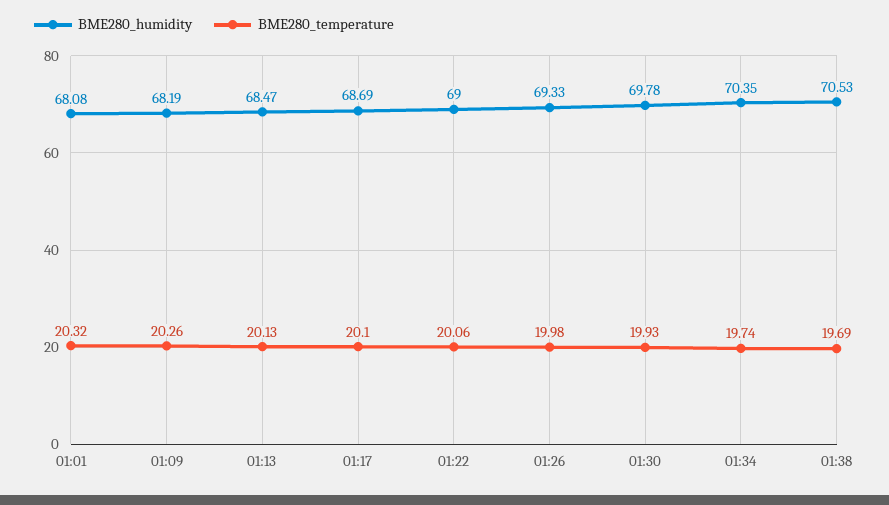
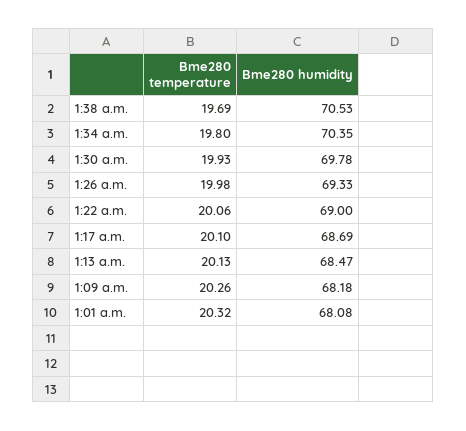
  {
    "BME280_humidity": {
      "01:01": 68.08,
-     "01:09": 68.19,
+     "01:09": 68.18,
      "01:13": 68.47,
      "01:17": 68.69,
      "01:22": 69,
      "01:26": 69.33,
      "01:30": 69.78,
      "01:34": 70.35,
      "01:38": 70.53
    },
    "BME280_temperature": {
      "01:01": 20.32,
      "01:09": 20.26,
      "01:13": 20.13,
      "01:17": 20.1,
      "01:22": 20.06,
      "01:26": 19.98,
      "01:30": 19.93,
-     "01:34": 19.74,
+     "01:34": 19.8,
      "01:38": 19.69
    }
  }

